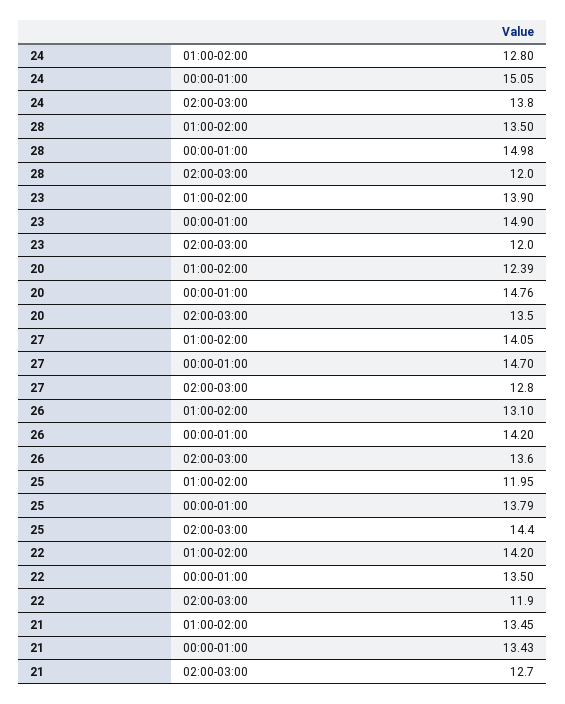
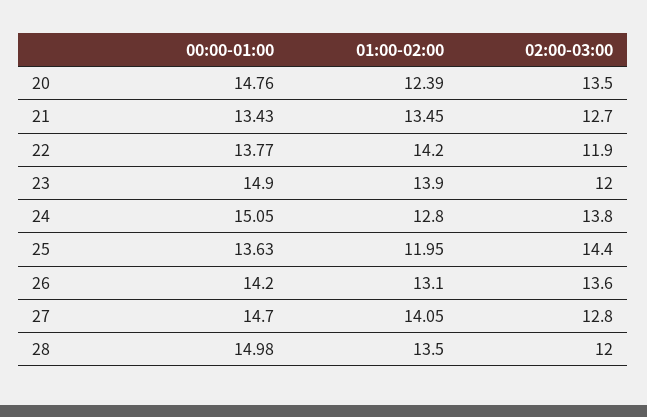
  {
    "24": {
      "01:00-02:00": 12.8,
      "00:00-01:00": 15.05,
      "02:00-03:00": 13.8
    },
    "28": {
      "01:00-02:00": 13.5,
      "00:00-01:00": 14.98,
      "02:00-03:00": 12
    },
    "23": {
      "01:00-02:00": 13.9,
      "00:00-01:00": 14.9,
      "02:00-03:00": 12
    },
    "20": {
      "01:00-02:00": 12.39,
      "00:00-01:00": 14.76,
      "02:00-03:00": 13.5
    },
    "27": {
      "01:00-02:00": 14.05,
      "00:00-01:00": 14.7,
      "02:00-03:00": 12.8
    },
    "26": {
      "01:00-02:00": 13.1,
      "00:00-01:00": 14.2,
      "02:00-03:00": 13.6
    },
    "25": {
      "01:00-02:00": 11.95,
-     "00:00-01:00": 13.79,
+     "00:00-01:00": 13.63,
      "02:00-03:00": 14.4
    },
    "22": {
      "01:00-02:00": 14.2,
-     "00:00-01:00": 13.5,
+     "00:00-01:00": 13.77,
      "02:00-03:00": 11.9
    },
    "21": {
      "01:00-02:00": 13.45,
      "00:00-01:00": 13.43,
      "02:00-03:00": 12.7
    }
  }

